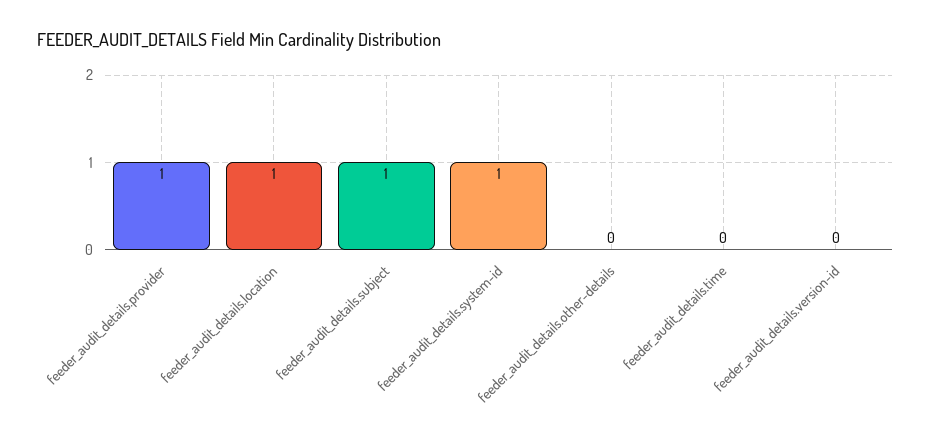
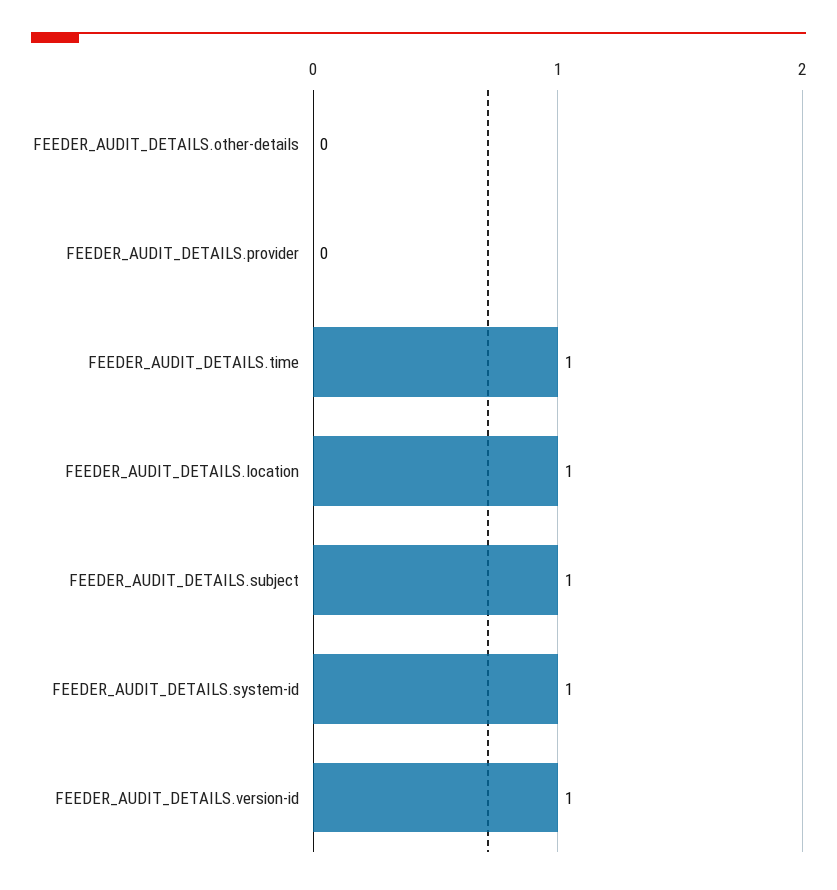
  {
-   "feeder_audit_details.provider": 1,
+   "feeder_audit_details.provider": 0,
    "feeder_audit_details.location": 1,
    "feeder_audit_details.subject": 1,
    "feeder_audit_details.system-id": 1,
    "feeder_audit_details.other-details": 0,
-   "feeder_audit_details.time": 0,
+   "feeder_audit_details.time": 1,
-   "feeder_audit_details.version-id": 0
+   "feeder_audit_details.version-id": 1
  }

